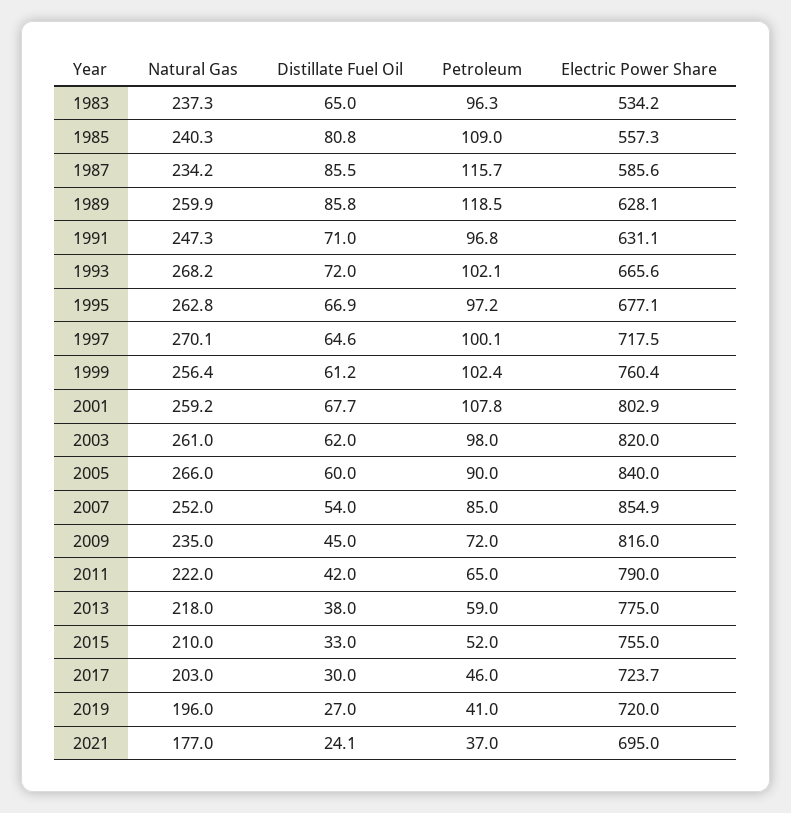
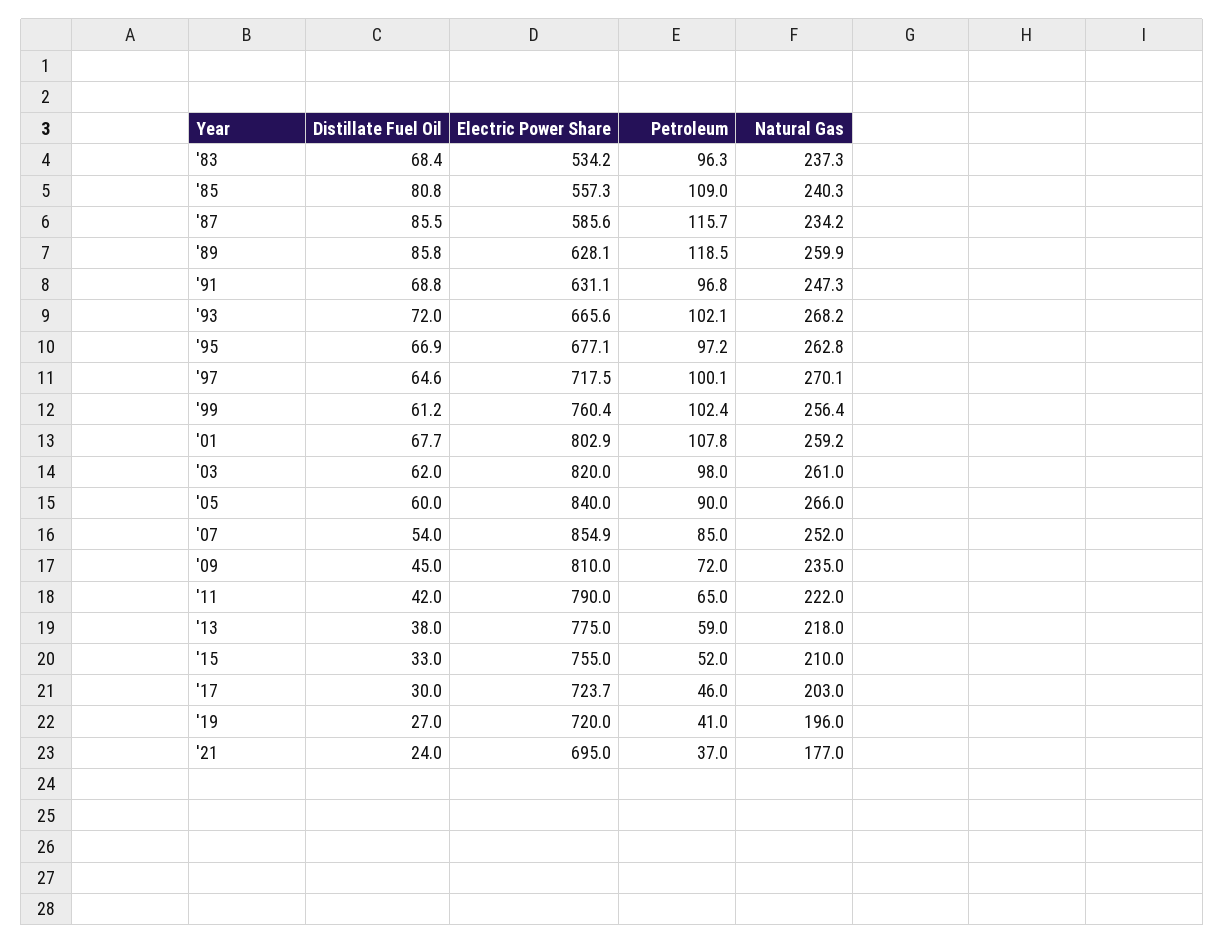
  {
    "Natural Gas": {
      "1983": 237.3,
      "1985": 240.3,
      "1987": 234.2,
      "1989": 259.9,
      "1991": 247.3,
      "1993": 268.2,
      "1995": 262.8,
      "1997": 270.1,
      "1999": 256.4,
      "2001": 259.2,
      "2003": 261,
      "2005": 266,
      "2007": 252,
      "2009": 235,
      "2011": 222,
      "2013": 218,
      "2015": 210,
      "2017": 203,
      "2019": 196,
      "2021": 177
    },
    "Distillate Fuel Oil": {
-     "1983": 65,
+     "1983": 68.4,
      "1985": 80.8,
      "1987": 85.5,
      "1989": 85.8,
-     "1991": 71,
+     "1991": 68.8,
      "1993": 72,
      "1995": 66.9,
      "1997": 64.6,
      "1999": 61.2,
      "2001": 67.7,
      "2003": 62,
      "2005": 60,
      "2007": 54,
      "2009": 45,
      "2011": 42,
      "2013": 38,
      "2015": 33,
      "2017": 30,
      "2019": 27,
-     "2021": 24.1
+     "2021": 24
    },
    "Petroleum": {
      "1983": 96.3,
      "1985": 109,
      "1987": 115.7,
      "1989": 118.5,
      "1991": 96.8,
      "1993": 102.1,
      "1995": 97.2,
      "1997": 100.1,
      "1999": 102.4,
      "2001": 107.8,
      "2003": 98,
      "2005": 90,
      "2007": 85,
      "2009": 72,
      "2011": 65,
      "2013": 59,
      "2015": 52,
      "2017": 46,
      "2019": 41,
      "2021": 37
    },
    "Electric Power Share": {
      "1983": 534.2,
      "1985": 557.3,
      "1987": 585.6,
      "1989": 628.1,
      "1991": 631.1,
      "1993": 665.6,
      "1995": 677.1,
      "1997": 717.5,
      "1999": 760.4,
      "2001": 802.9,
      "2003": 820,
      "2005": 840,
      "2007": 854.9,
-     "2009": 816,
+     "2009": 810,
      "2011": 790,
      "2013": 775,
      "2015": 755,
      "2017": 723.7,
      "2019": 720,
      "2021": 695
    }
  }

